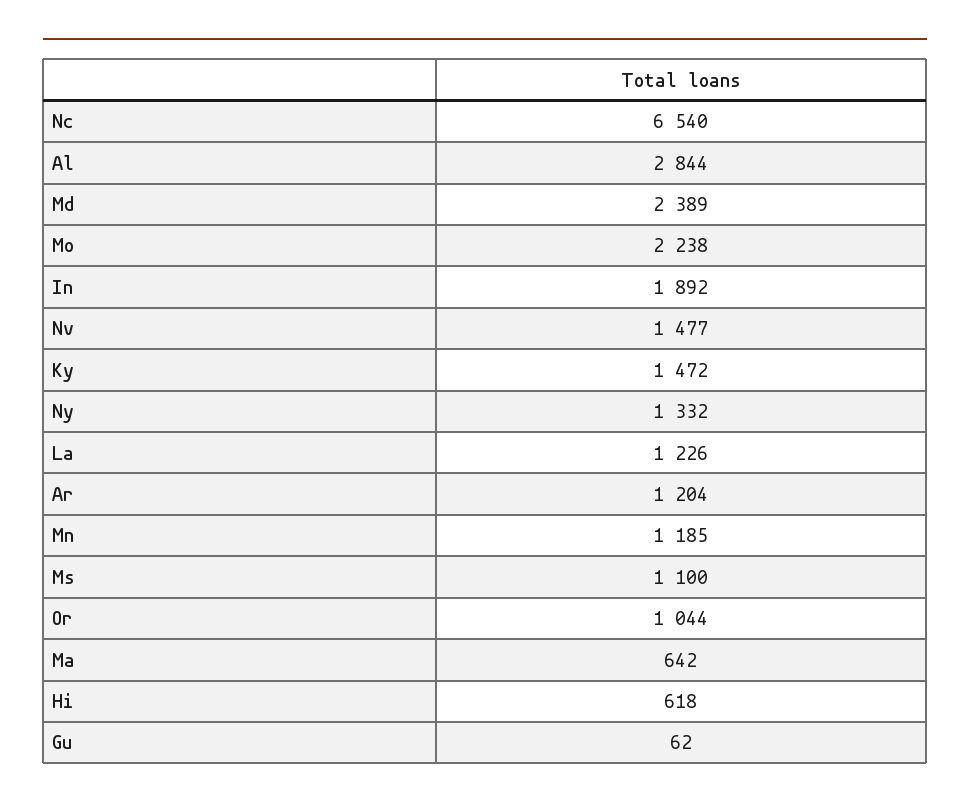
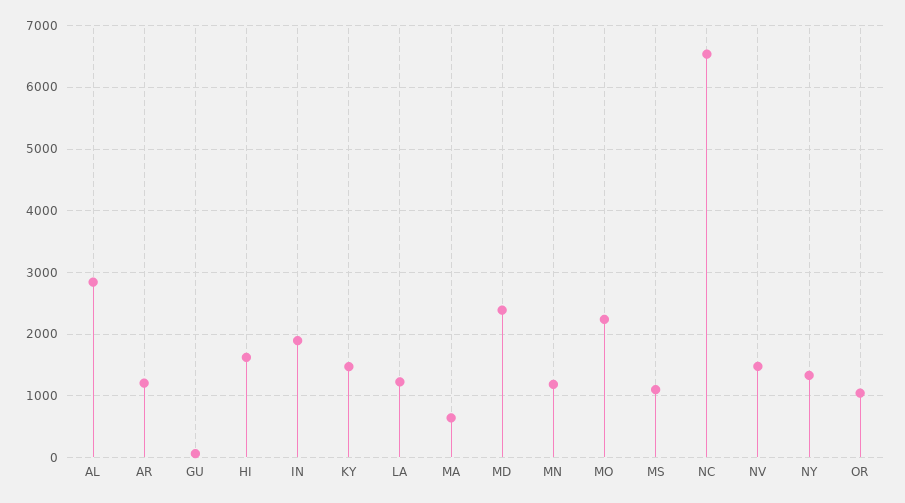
  {
    "Nc": 6540,
    "Al": 2844,
    "Md": 2389,
    "Mo": 2238,
    "In": 1892,
    "Nv": 1477,
    "Ky": 1472,
    "Ny": 1332,
    "La": 1226,
    "Ar": 1204,
    "Mn": 1185,
    "Ms": 1100,
    "Or": 1044,
    "Ma": 642,
-   "Hi": 618,
+   "Hi": 1600,
    "Gu": 62
  }

